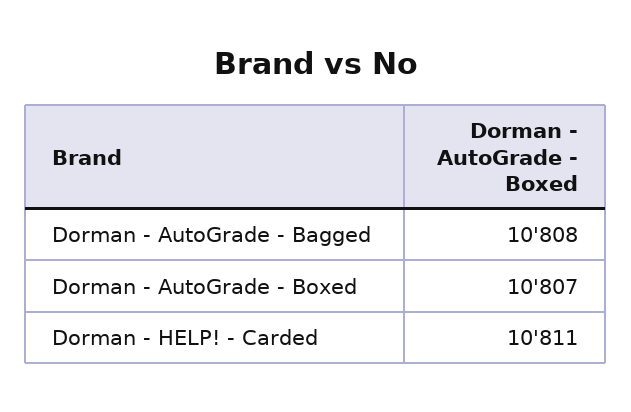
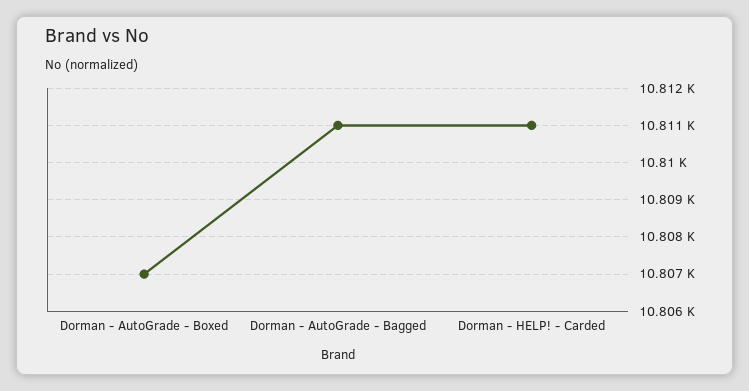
  {
-   "Dorman - AutoGrade - Bagged": 10808,
+   "Dorman - AutoGrade - Bagged": 10811,
    "Dorman - AutoGrade - Boxed": 10807,
    "Dorman - HELP! - Carded": 10811
  }

